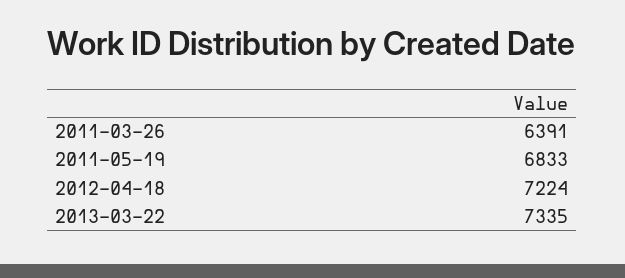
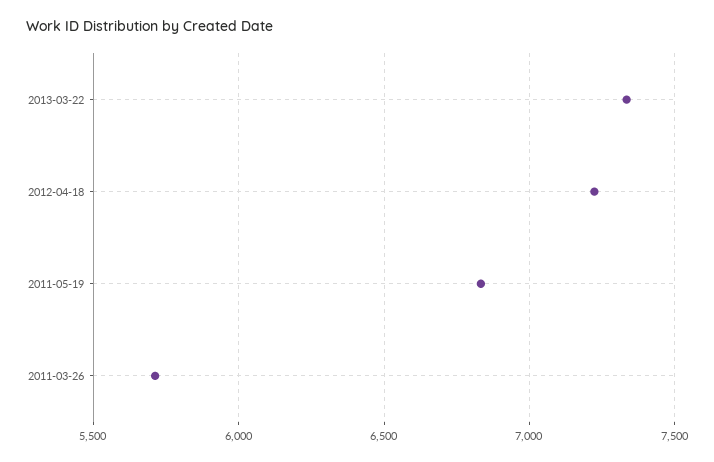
  {
-   "2011-03-26": 6391,
+   "2011-03-26": 5700,
    "2011-05-19": 6833,
    "2012-04-18": 7224,
    "2013-03-22": 7335
  }

